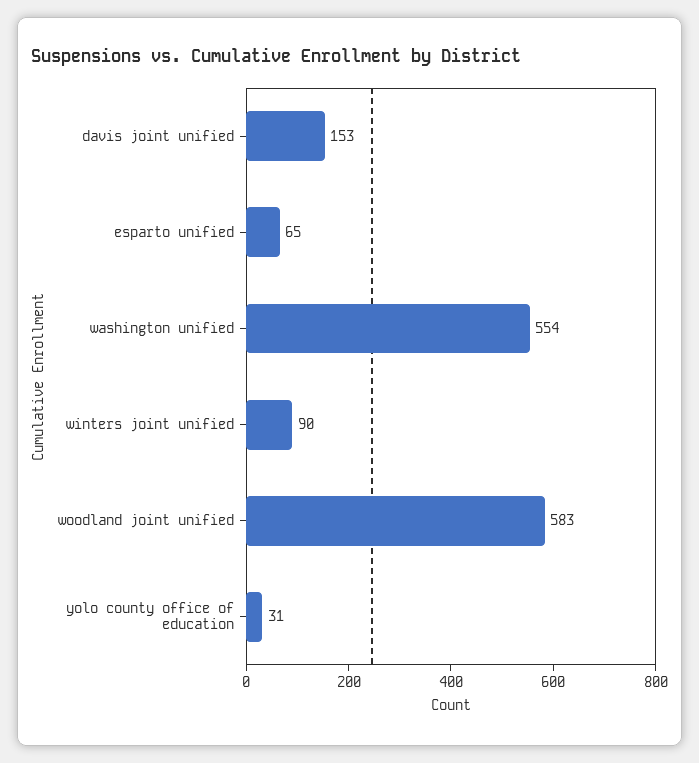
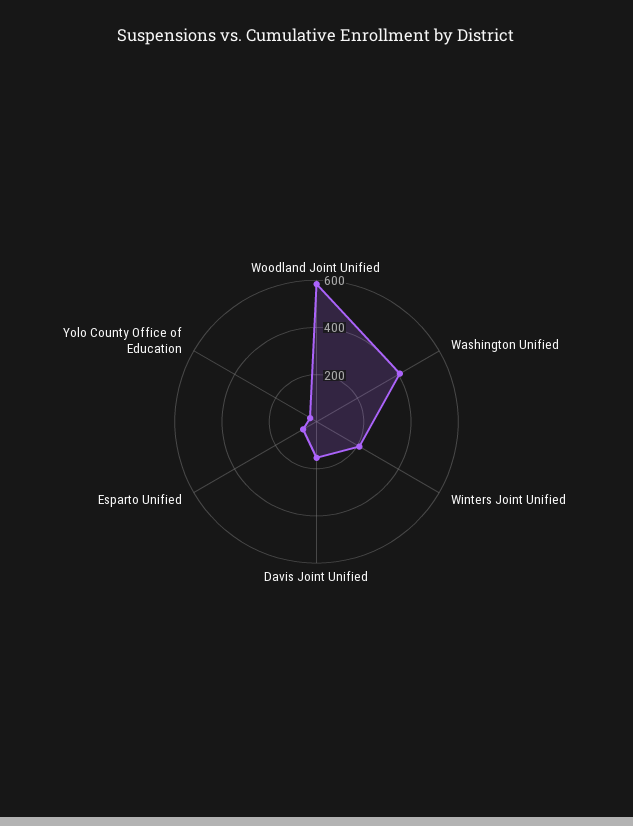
  {
    "davis joint unified": 153,
    "esparto unified": 65,
-   "washington unified": 554,
+   "washington unified": 400,
-   "winters joint unified": 90,
+   "winters joint unified": 200,
    "woodland joint unified": 583,
    "yolo county office of education": 31
  }

